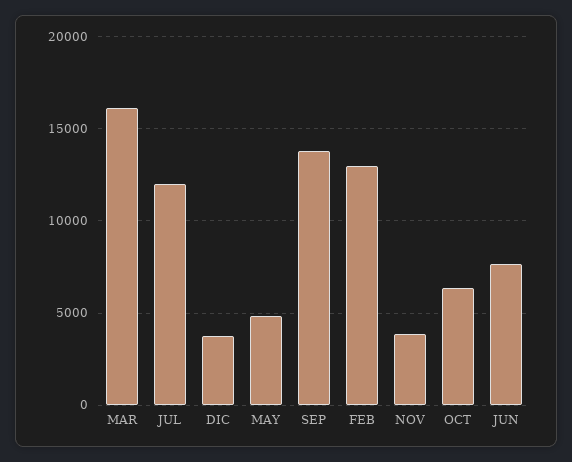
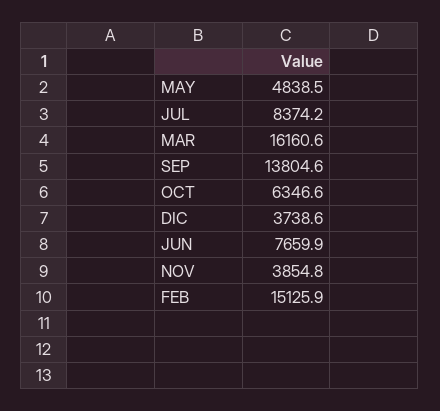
  {
    "MAR": 16160.6,
-   "JUL": 12000,
+   "JUL": 8374.2,
    "DIC": 3738.6,
    "MAY": 4838.5,
    "SEP": 13804.6,
-   "FEB": 13000,
+   "FEB": 15125.9,
    "NOV": 3854.8,
    "OCT": 6346.6,
    "JUN": 7659.9
  }

